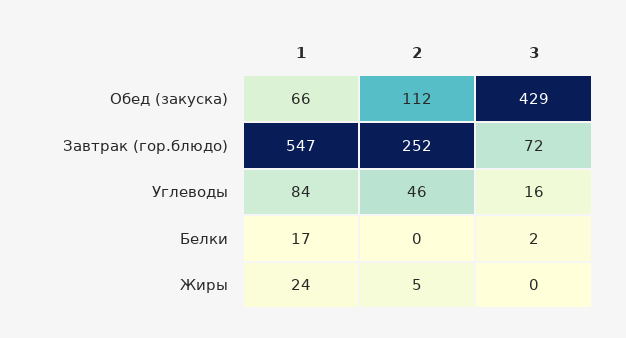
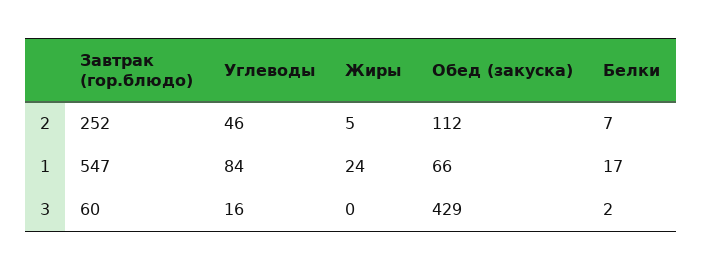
  {
    "1": {
      "Обед (закуска)": 66,
      "Завтрак (гор.блюдо)": 547,
      "Углеводы": 84,
      "Белки": 17,
      "Жиры": 24
    },
    "2": {
      "Обед (закуска)": 112,
      "Завтрак (гор.блюдо)": 252,
      "Углеводы": 46,
-     "Белки": 0,
+     "Белки": 7,
      "Жиры": 5
    },
    "3": {
      "Обед (закуска)": 429,
-     "Завтрак (гор.блюдо)": 72,
+     "Завтрак (гор.блюдо)": 60,
      "Углеводы": 16,
      "Белки": 2,
      "Жиры": 0
    }
  }

